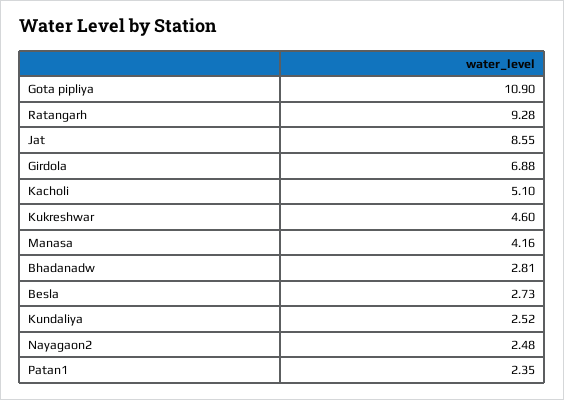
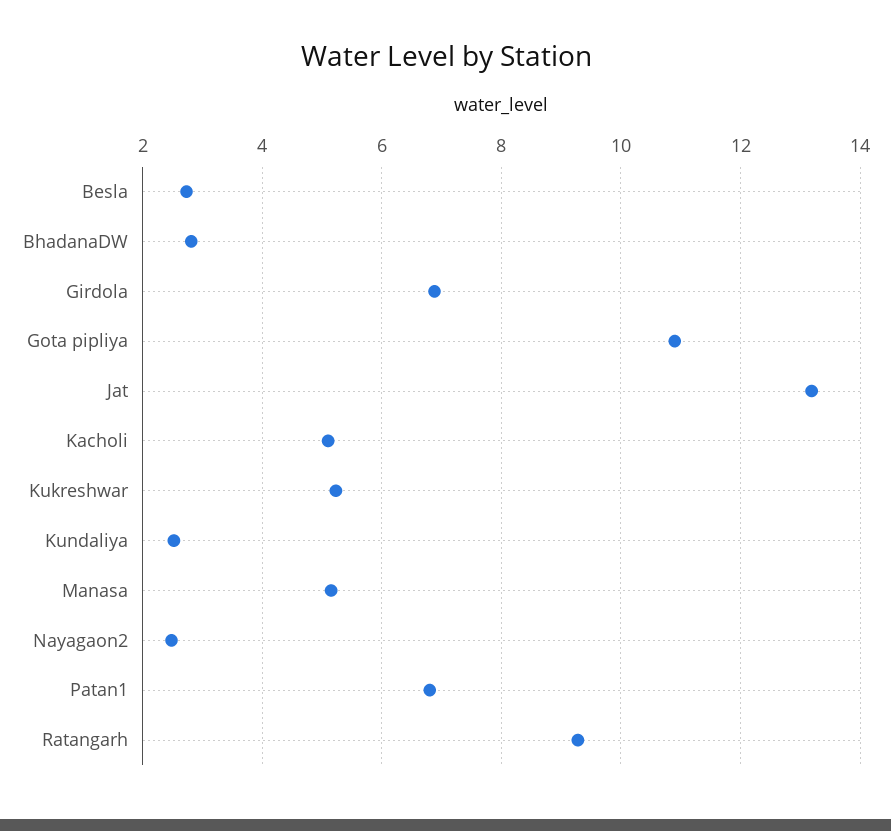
  {
    "Gota pipliya": 10.9,
    "Ratangarh": 9.28,
-   "Jat": 8.55,
+   "Jat": 13.2,
    "Girdola": 6.88,
    "Kacholi": 5.1,
-   "Kukreshwar": 4.6,
+   "Kukreshwar": 5.2,
-   "Manasa": 4.16,
+   "Manasa": 5.2,
    "Bhadanadw": 2.81,
    "Besla": 2.73,
    "Kundaliya": 2.52,
    "Nayagaon2": 2.48,
-   "Patan1": 2.35
+   "Patan1": 6.8
  }

